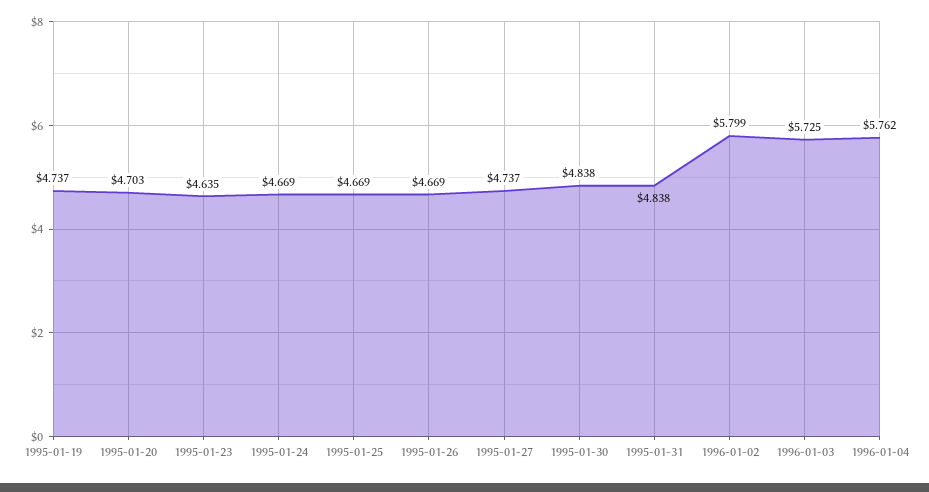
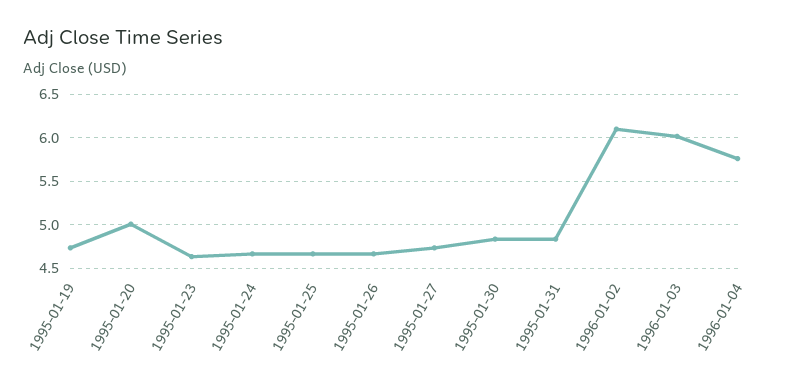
  {
    "1995-01-19": 4.737,
-   "1995-01-20": 4.703,
+   "1995-01-20": 5,
    "1995-01-23": 4.635,
    "1995-01-24": 4.669,
    "1995-01-25": 4.669,
    "1995-01-26": 4.669,
    "1995-01-27": 4.737,
    "1995-01-30": 4.838,
    "1995-01-31": 4.838,
-   "1996-01-02": 5.799,
+   "1996-01-02": 6.1,
-   "1996-01-03": 5.725,
+   "1996-01-03": 6,
    "1996-01-04": 5.762
  }

